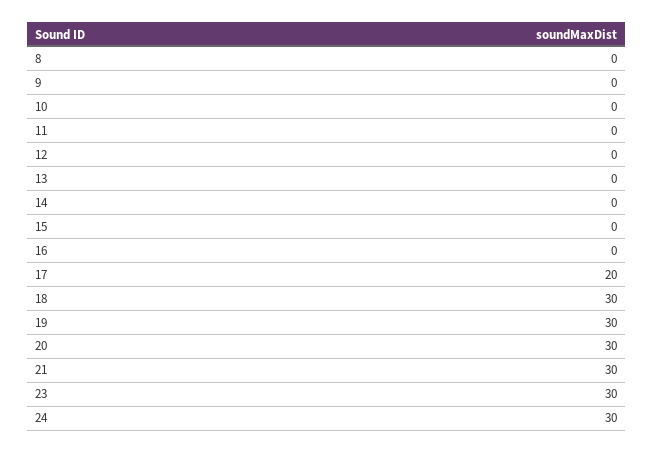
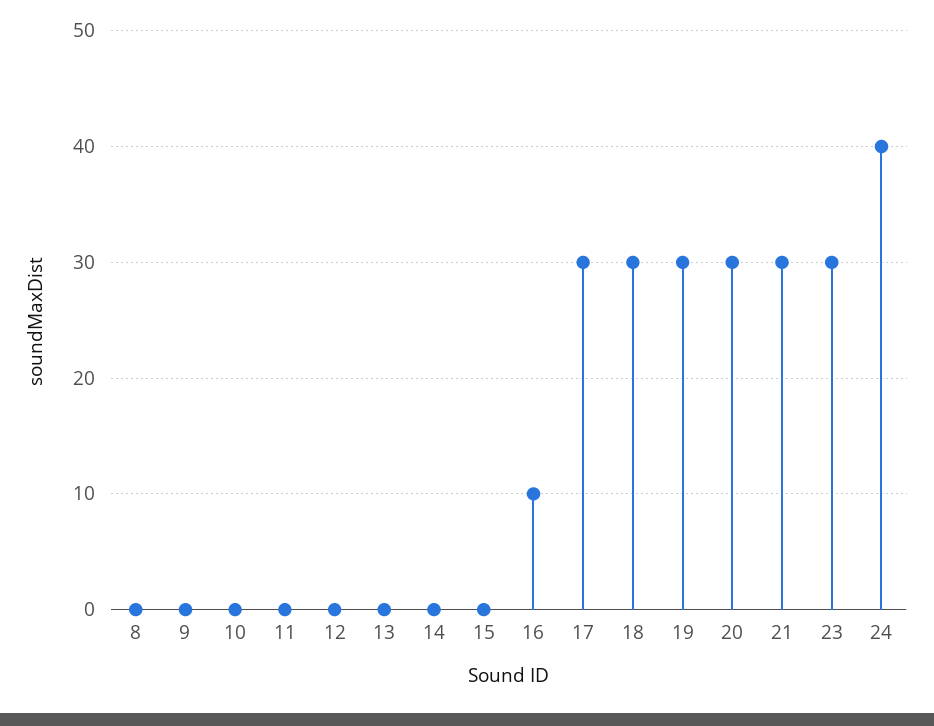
  {
    "8": 0,
    "9": 0,
    "10": 0,
    "11": 0,
    "12": 0,
    "13": 0,
    "14": 0,
    "15": 0,
-   "16": 0,
+   "16": 10,
-   "17": 20,
+   "17": 30,
    "18": 30,
    "19": 30,
    "20": 30,
    "21": 30,
    "23": 30,
-   "24": 30
+   "24": 40
  }

